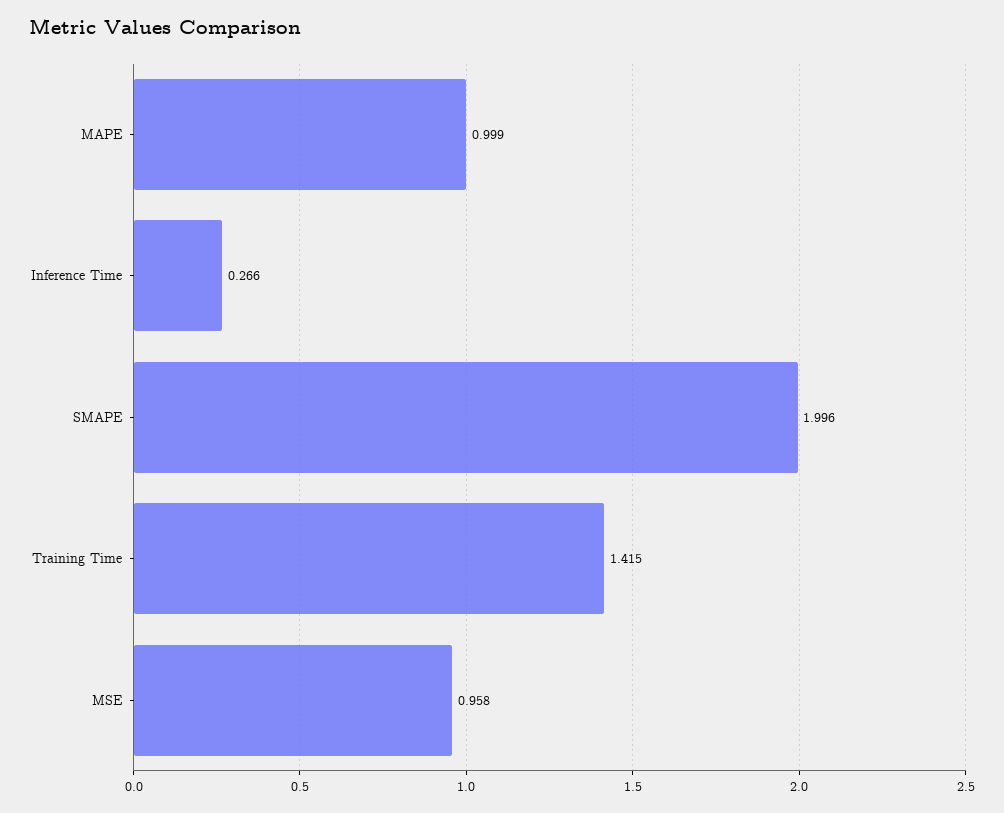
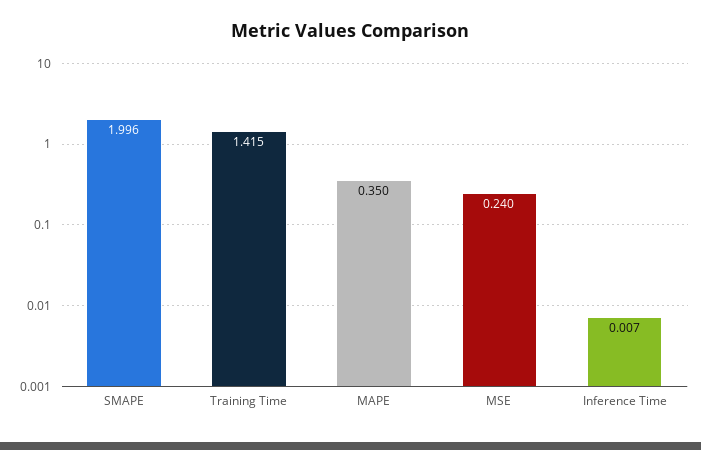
  {
-   "MAPE": 0.999,
+   "MAPE": 0.35,
-   "Inference Time": 0.266,
+   "Inference Time": 0.007,
    "SMAPE": 1.996,
    "Training Time": 1.415,
-   "MSE": 0.958
+   "MSE": 0.24
  }

